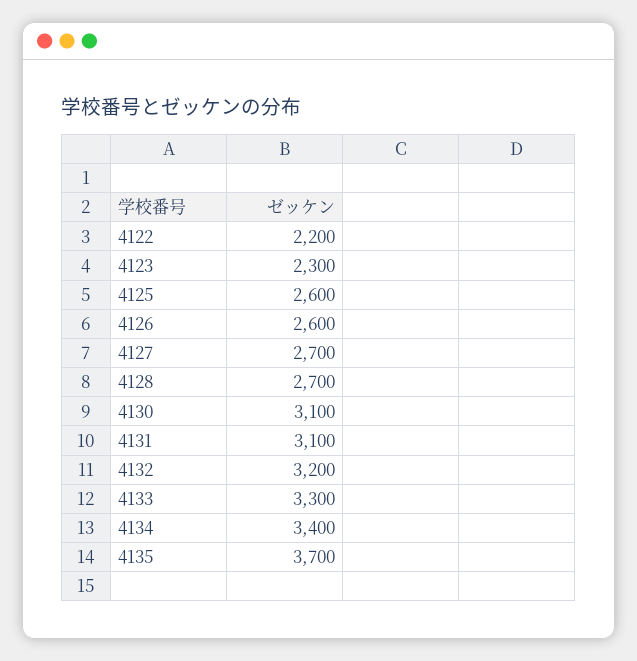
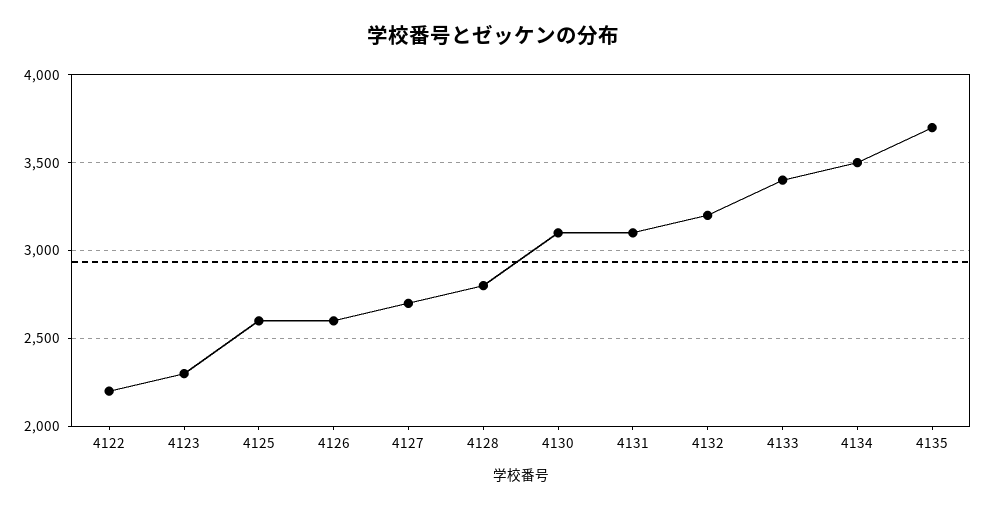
  {
    "4122": 2200,
    "4123": 2300,
    "4125": 2600,
    "4126": 2600,
    "4127": 2700,
-   "4128": 2700,
+   "4128": 2800,
    "4130": 3100,
    "4131": 3100,
    "4132": 3200,
-   "4133": 3300,
+   "4133": 3400,
-   "4134": 3400,
+   "4134": 3500,
    "4135": 3700
  }

